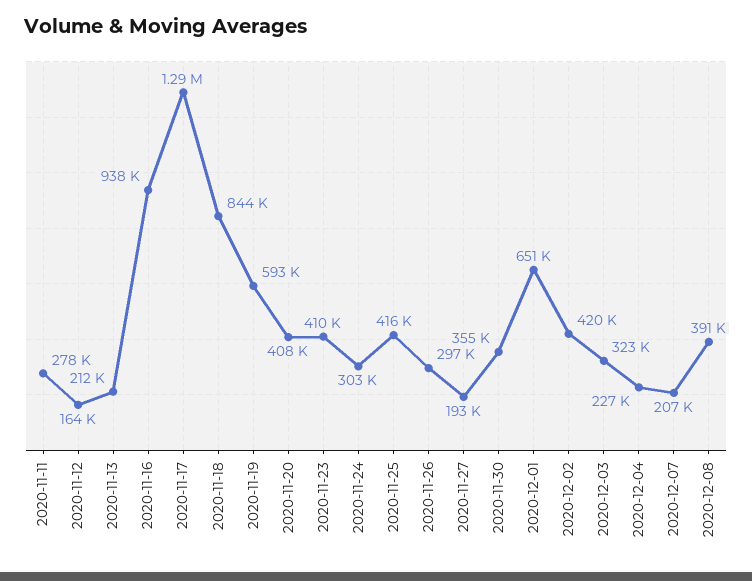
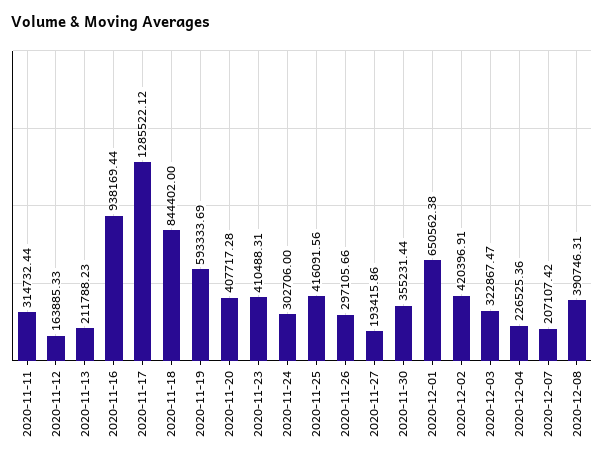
  {
-   "2020-11-11": 278000,
+   "2020-11-11": 314732.44,
    "2020-11-12": 163885.33,
    "2020-11-13": 211788.23,
    "2020-11-16": 938169.44,
    "2020-11-17": 1285522.12,
    "2020-11-18": 844402,
    "2020-11-19": 593333.69,
    "2020-11-20": 407717.28,
    "2020-11-23": 410488.31,
    "2020-11-24": 302706,
    "2020-11-25": 416091.56,
    "2020-11-26": 297105.66,
    "2020-11-27": 193415.86,
    "2020-11-30": 355231.44,
    "2020-12-01": 650562.38,
    "2020-12-02": 420396.91,
    "2020-12-03": 322867.47,
    "2020-12-04": 226525.36,
    "2020-12-07": 207107.42,
    "2020-12-08": 390746.31
  }

